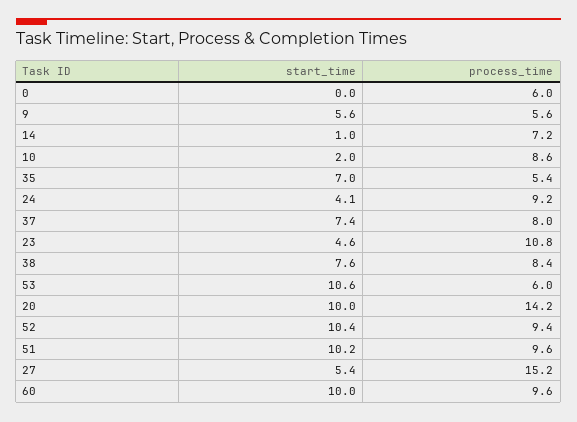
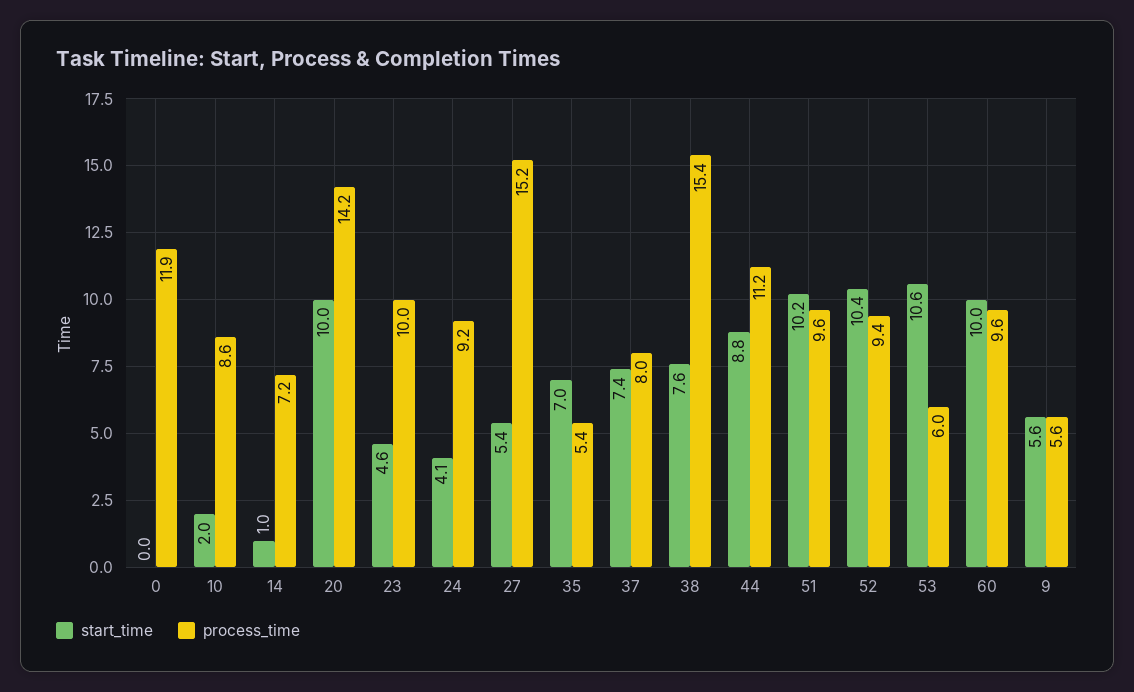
  {
    "start_time": {
      "0": 0,
      "9": 5.6,
      "14": 1,
      "10": 2,
      "35": 7,
      "24": 4.1,
      "37": 7.4,
      "23": 4.6,
      "38": 7.6,
      "53": 10.6,
      "20": 10,
      "52": 10.4,
      "51": 10.2,
      "27": 5.4,
-     "60": 10
+     "60": 10,
+     "44": 8.8
    },
    "process_time": {
-     "0": 6,
+     "0": 11.9,
      "9": 5.6,
      "14": 7.2,
      "10": 8.6,
      "35": 5.4,
      "24": 9.2,
      "37": 8,
-     "23": 10.8,
+     "23": 10,
-     "38": 8.4,
+     "38": 15.4,
      "53": 6,
      "20": 14.2,
      "52": 9.4,
      "51": 9.6,
      "27": 15.2,
-     "60": 9.6
+     "60": 9.6,
+     "44": 11.2
    }
  }

